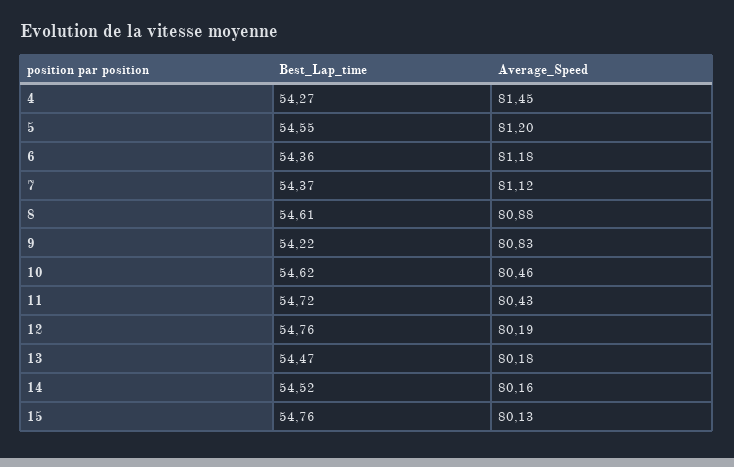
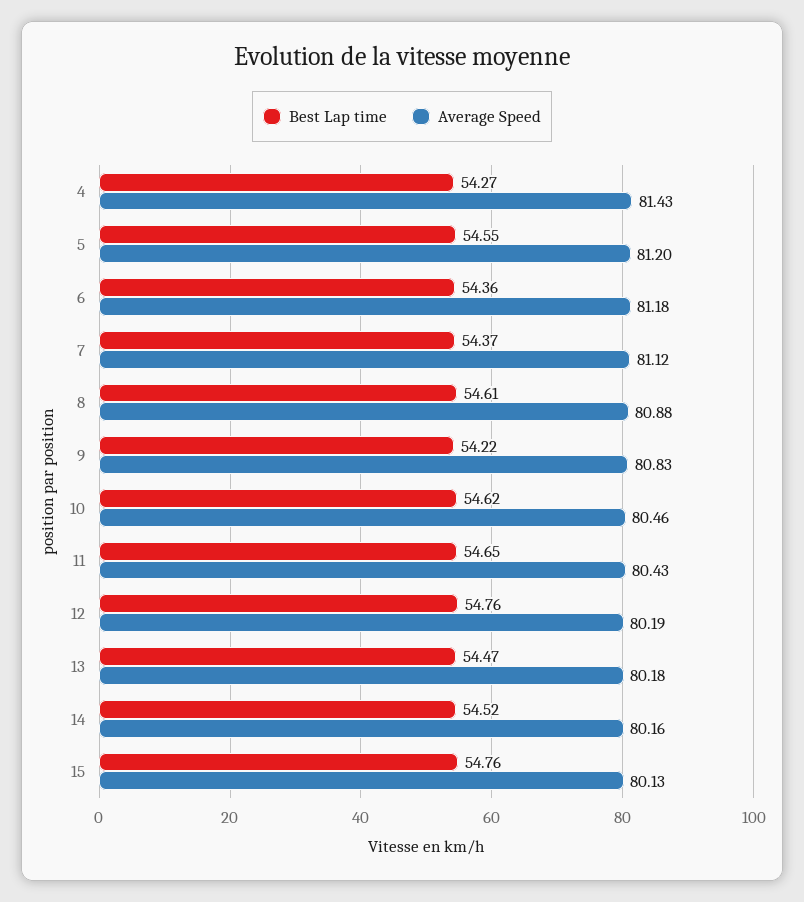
  {
    "Best_Lap_time": {
      "4": 54.27,
      "5": 54.55,
      "6": 54.36,
      "7": 54.37,
      "8": 54.61,
      "9": 54.22,
      "10": 54.62,
-     "11": 54.72,
+     "11": 54.65,
      "12": 54.76,
      "13": 54.47,
      "14": 54.52,
      "15": 54.76
    },
    "Average_Speed": {
-     "4": 81.45,
+     "4": 81.43,
      "5": 81.2,
      "6": 81.18,
      "7": 81.12,
      "8": 80.88,
      "9": 80.83,
      "10": 80.46,
      "11": 80.43,
      "12": 80.19,
      "13": 80.18,
      "14": 80.16,
      "15": 80.13
    }
  }

